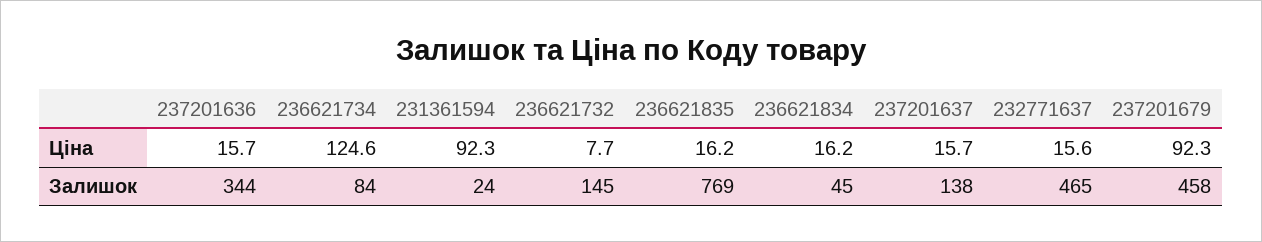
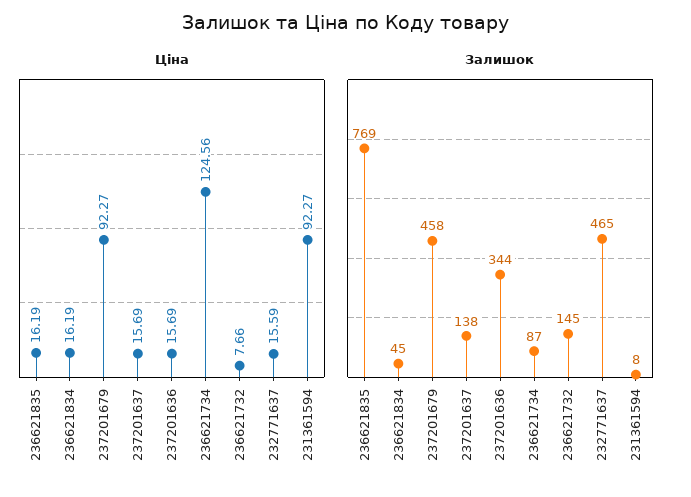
  {
    "Ціна": {
      "237201636": 15.69,
      "236621734": 124.56,
      "231361594": 92.27,
      "236621732": 7.66,
      "236621835": 16.19,
      "236621834": 16.19,
      "237201637": 15.69,
      "232771637": 15.59,
      "237201679": 92.27
    },
    "Залишок": {
      "237201636": 344,
-     "236621734": 84,
+     "236621734": 87,
-     "231361594": 24,
+     "231361594": 8,
      "236621732": 145,
      "236621835": 769,
      "236621834": 45,
      "237201637": 138,
      "232771637": 465,
      "237201679": 458
    }
  }

